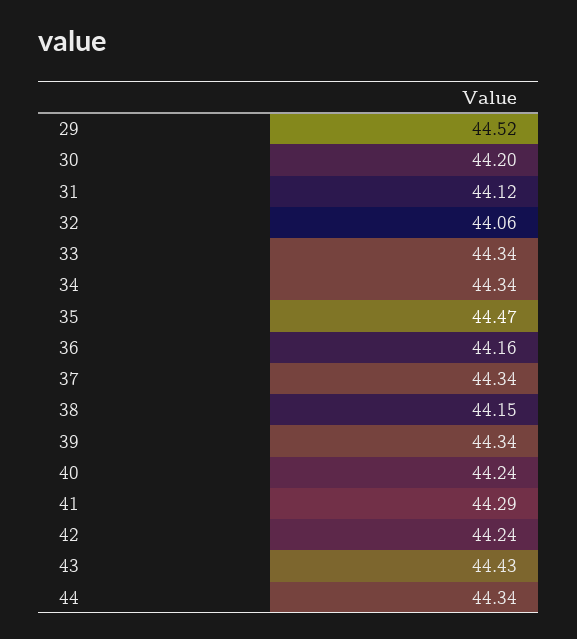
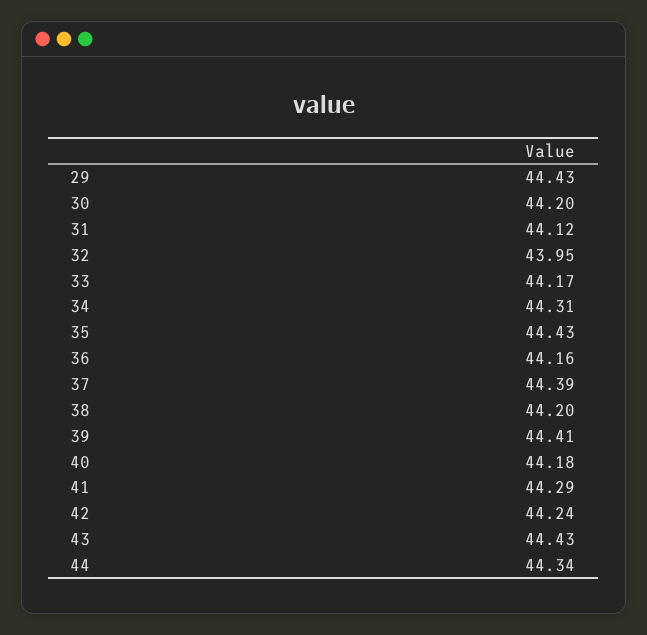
  {
-   "29": 44.52,
+   "29": 44.43,
    "30": 44.2,
    "31": 44.12,
-   "32": 44.06,
+   "32": 43.95,
-   "33": 44.34,
+   "33": 44.17,
-   "34": 44.34,
+   "34": 44.31,
-   "35": 44.47,
+   "35": 44.43,
    "36": 44.16,
-   "37": 44.34,
+   "37": 44.39,
-   "38": 44.15,
+   "38": 44.2,
-   "39": 44.34,
+   "39": 44.41,
-   "40": 44.24,
+   "40": 44.18,
    "41": 44.29,
    "42": 44.24,
    "43": 44.43,
    "44": 44.34
  }

